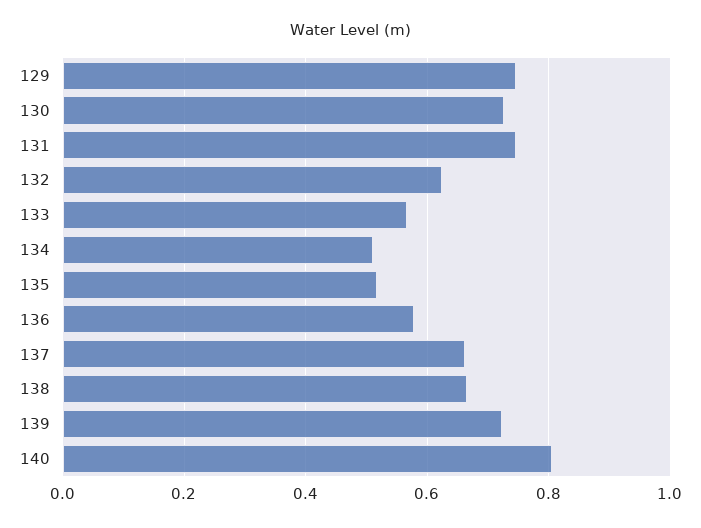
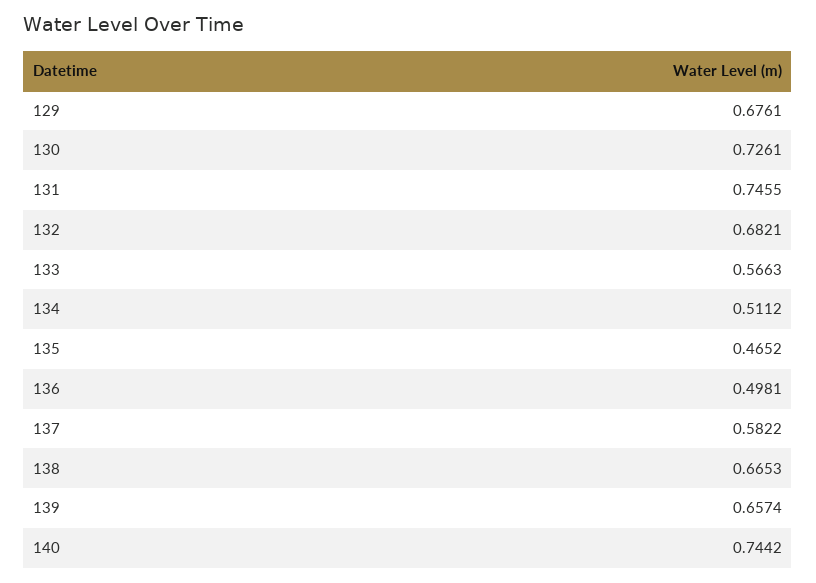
  {
-   "129": 0.74,
+   "129": 0.6761,
    "130": 0.7261,
    "131": 0.7455,
-   "132": 0.62,
+   "132": 0.6821,
    "133": 0.5663,
    "134": 0.5112,
-   "135": 0.52,
+   "135": 0.4652,
-   "136": 0.58,
+   "136": 0.4981,
-   "137": 0.66,
+   "137": 0.5822,
    "138": 0.6653,
-   "139": 0.72,
+   "139": 0.6574,
-   "140": 0.8
+   "140": 0.7442
  }

